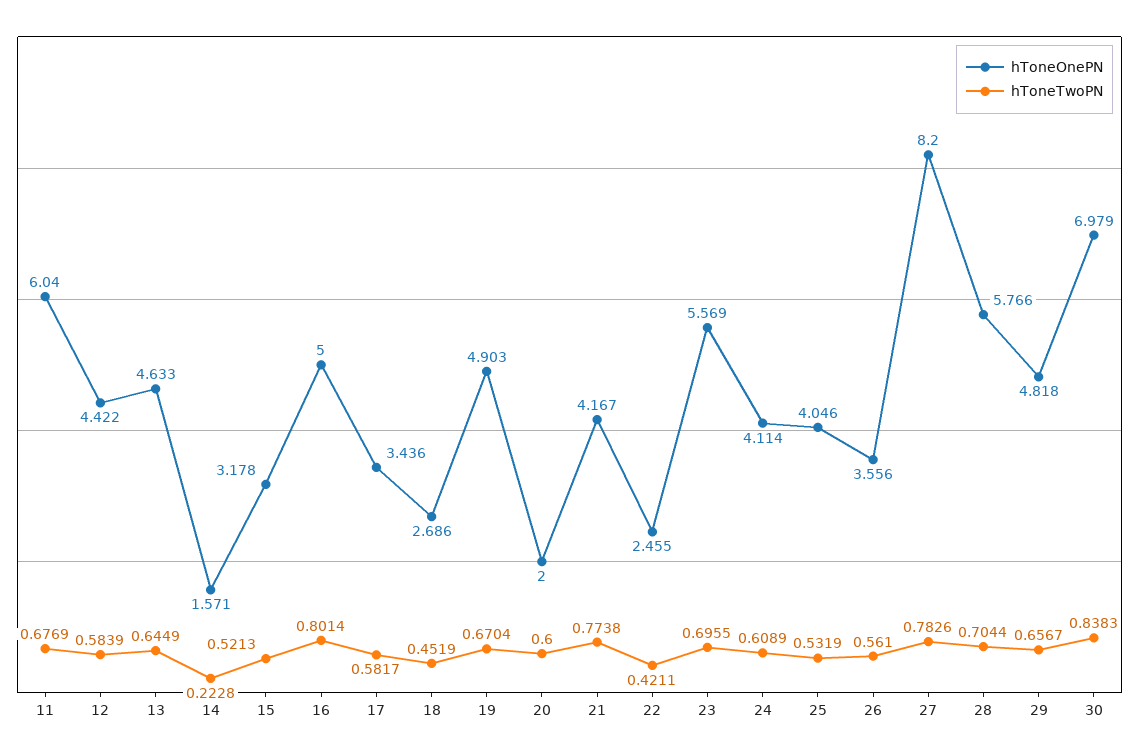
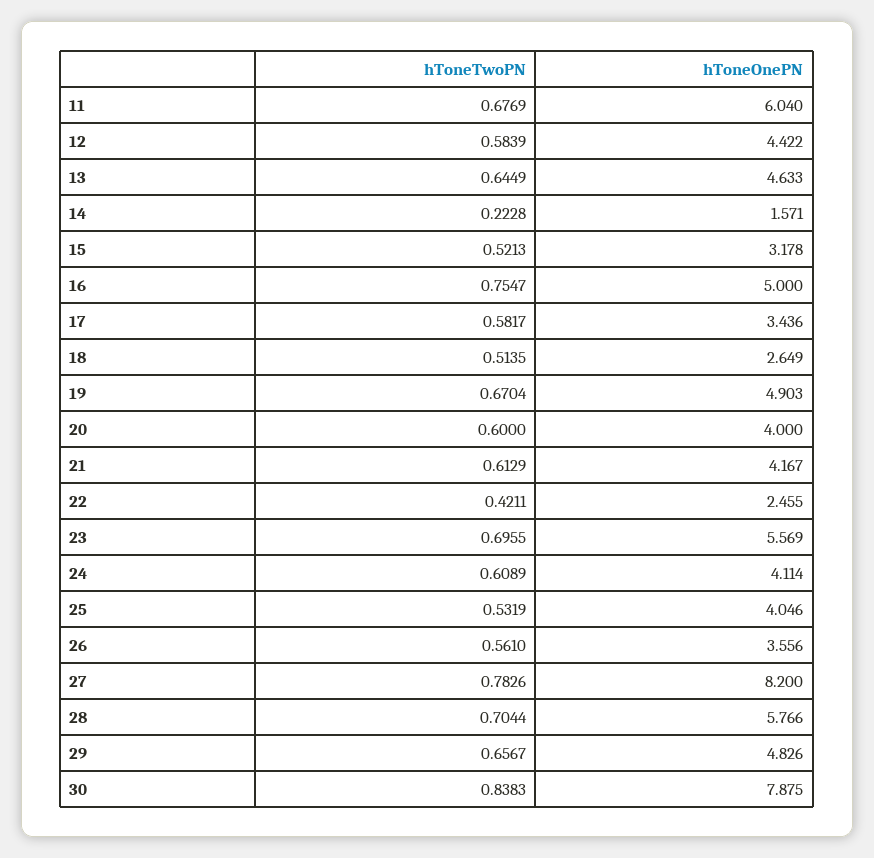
  {
    "hToneOnePN": {
      "11": 6.04,
      "12": 4.422,
      "13": 4.633,
      "14": 1.571,
      "15": 3.178,
      "16": 5,
      "17": 3.436,
-     "18": 2.686,
+     "18": 2.649,
      "19": 4.903,
-     "20": 2,
+     "20": 4,
      "21": 4.167,
      "22": 2.455,
      "23": 5.569,
      "24": 4.114,
      "25": 4.046,
      "26": 3.556,
      "27": 8.2,
      "28": 5.766,
-     "29": 4.818,
+     "29": 4.826,
-     "30": 6.979
+     "30": 7.875
    },
    "hToneTwoPN": {
      "11": 0.6769,
      "12": 0.5839,
      "13": 0.6449,
      "14": 0.2228,
      "15": 0.5213,
-     "16": 0.8014,
+     "16": 0.7547,
      "17": 0.5817,
-     "18": 0.4519,
+     "18": 0.5135,
      "19": 0.6704,
      "20": 0.6,
-     "21": 0.7738,
+     "21": 0.6129,
      "22": 0.4211,
      "23": 0.6955,
      "24": 0.6089,
      "25": 0.5319,
      "26": 0.561,
      "27": 0.7826,
      "28": 0.7044,
      "29": 0.6567,
      "30": 0.8383
    }
  }

